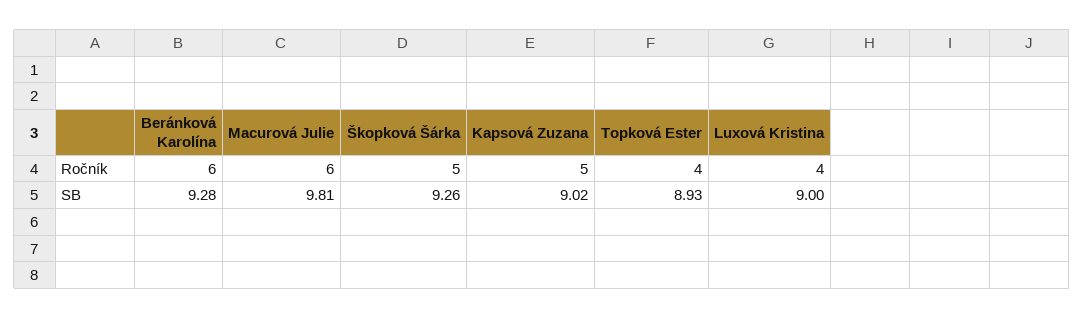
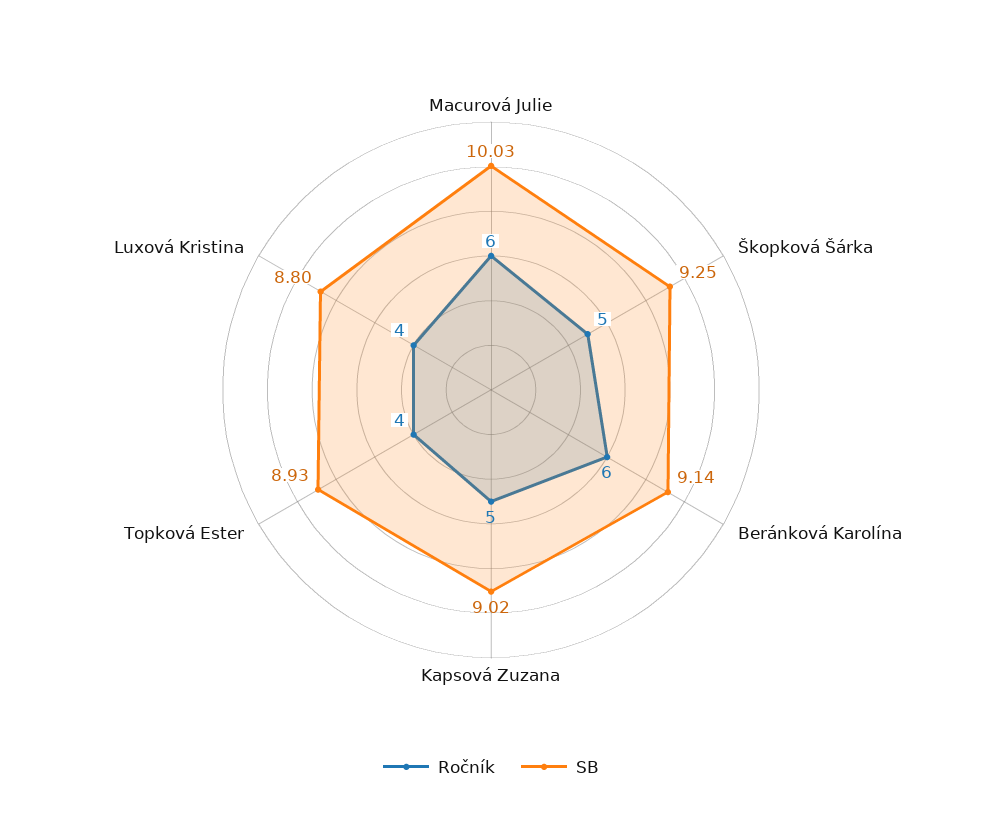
  {
    "Ročník": {
      "Beránková Karolína": 6,
      "Macurová Julie": 6,
      "Škopková Šárka": 5,
      "Kapsová Zuzana": 5,
      "Topková Ester": 4,
      "Luxová Kristina": 4
    },
    "SB": {
-     "Beránková Karolína": 9.28,
+     "Beránková Karolína": 9.14,
-     "Macurová Julie": 9.81,
+     "Macurová Julie": 10.03,
-     "Škopková Šárka": 9.26,
+     "Škopková Šárka": 9.25,
      "Kapsová Zuzana": 9.02,
      "Topková Ester": 8.93,
-     "Luxová Kristina": 9
+     "Luxová Kristina": 8.8
    }
  }

